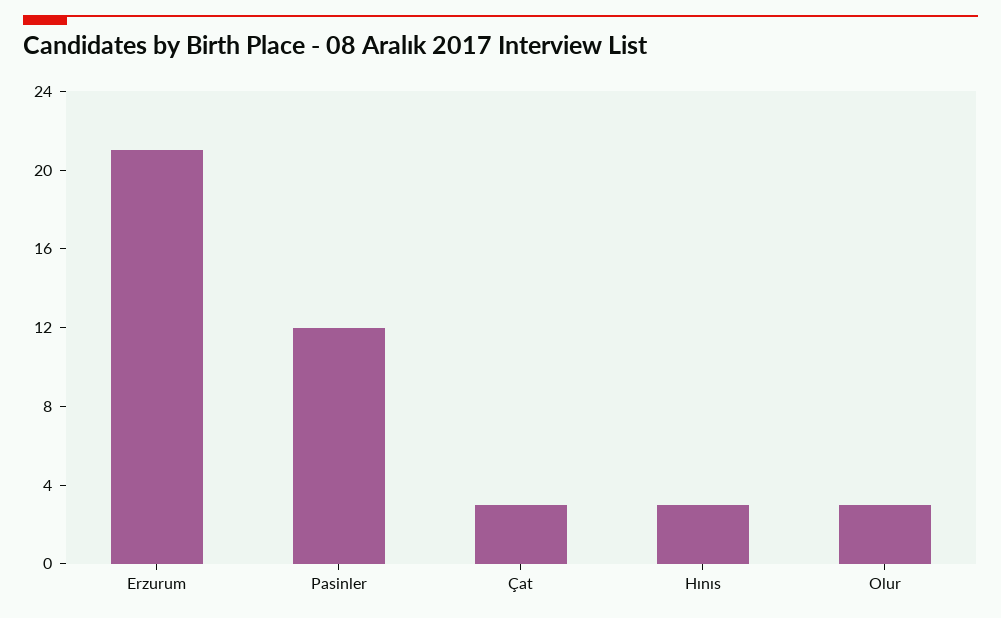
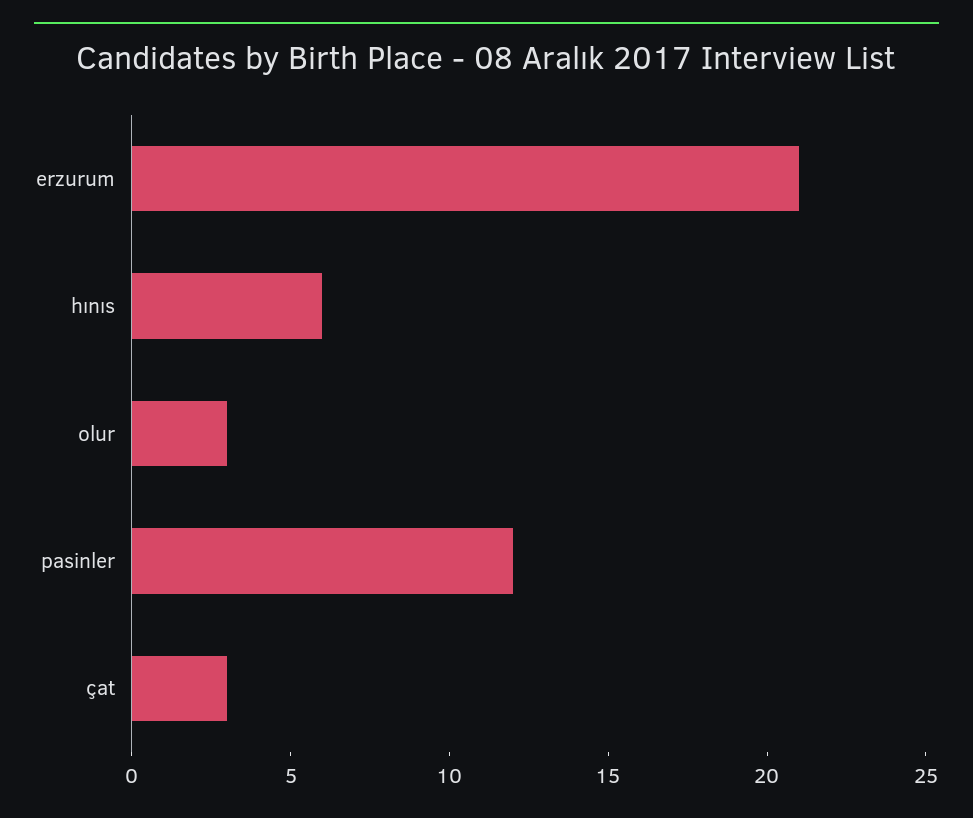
  {
    "Erzurum": 21,
    "Pasinler": 12,
    "Çat": 3,
-   "Hınıs": 3,
+   "Hınıs": 6,
    "Olur": 3
  }

